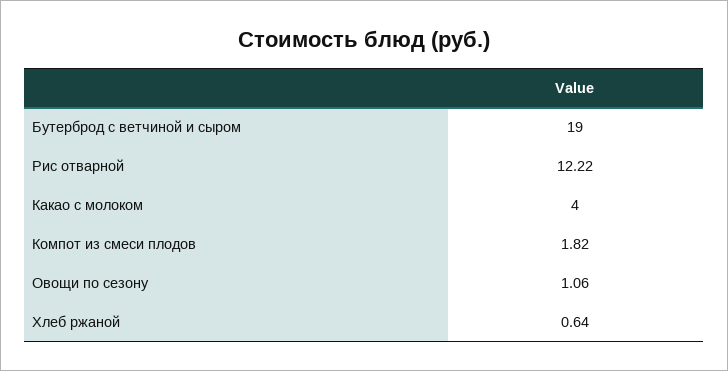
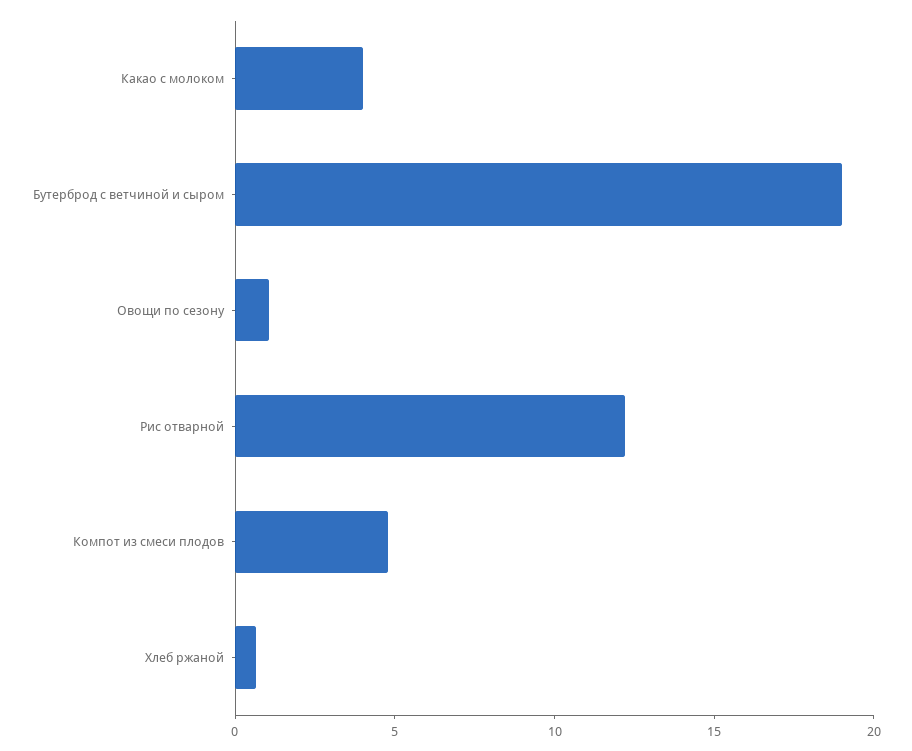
  {
    "Бутерброд с ветчиной и сыром": 19,
    "Рис отварной": 12.22,
    "Какао с молоком": 4,
-   "Компот из смеси плодов": 1.82,
+   "Компот из смеси плодов": 5,
    "Овощи по сезону": 1.06,
    "Хлеб ржаной": 0.64
  }

